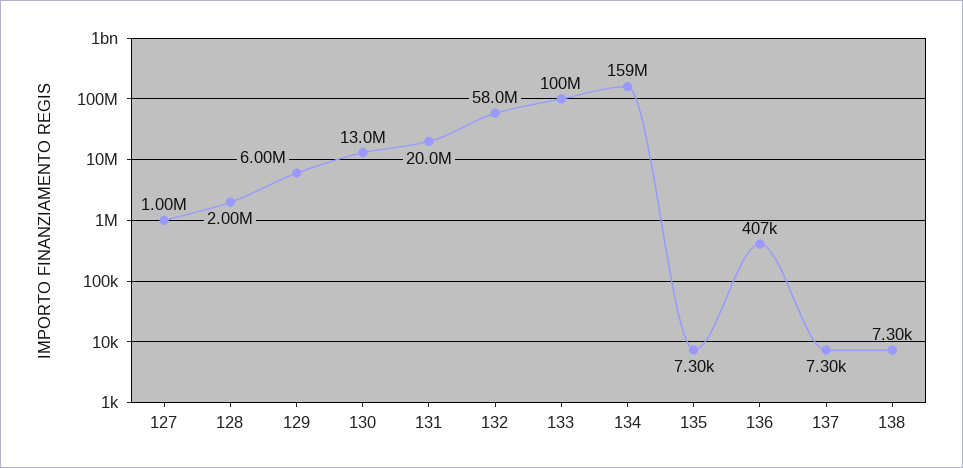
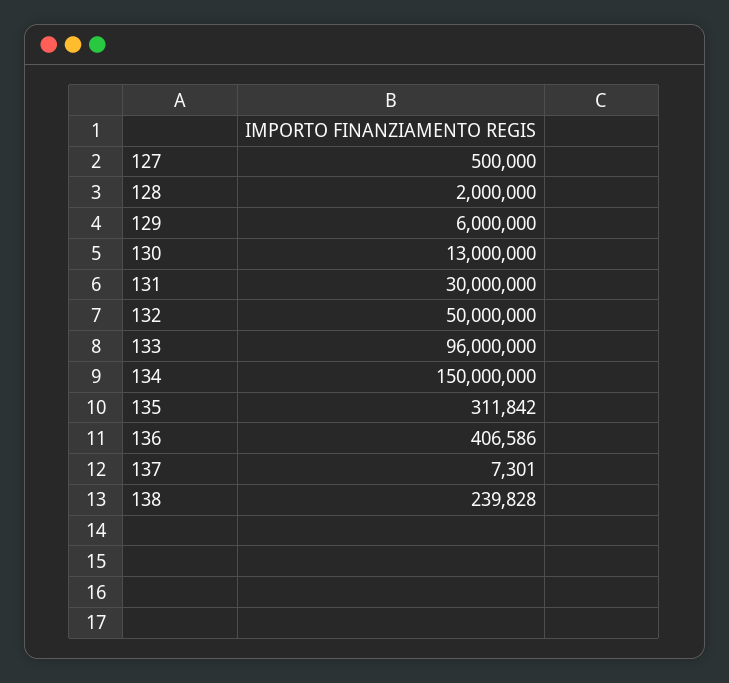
  {
-   "127": 1000000,
+   "127": 500000,
    "128": 2000000,
    "129": 6000000,
    "130": 13000000,
-   "131": 20000000,
+   "131": 30000000,
-   "132": 58000000,
+   "132": 50000000,
-   "133": 100000000,
+   "133": 96000000,
-   "134": 159000000,
+   "134": 150000000,
-   "135": 7300,
+   "135": 311842,
    "136": 406586,
    "137": 7301,
-   "138": 7300
+   "138": 239828
  }

